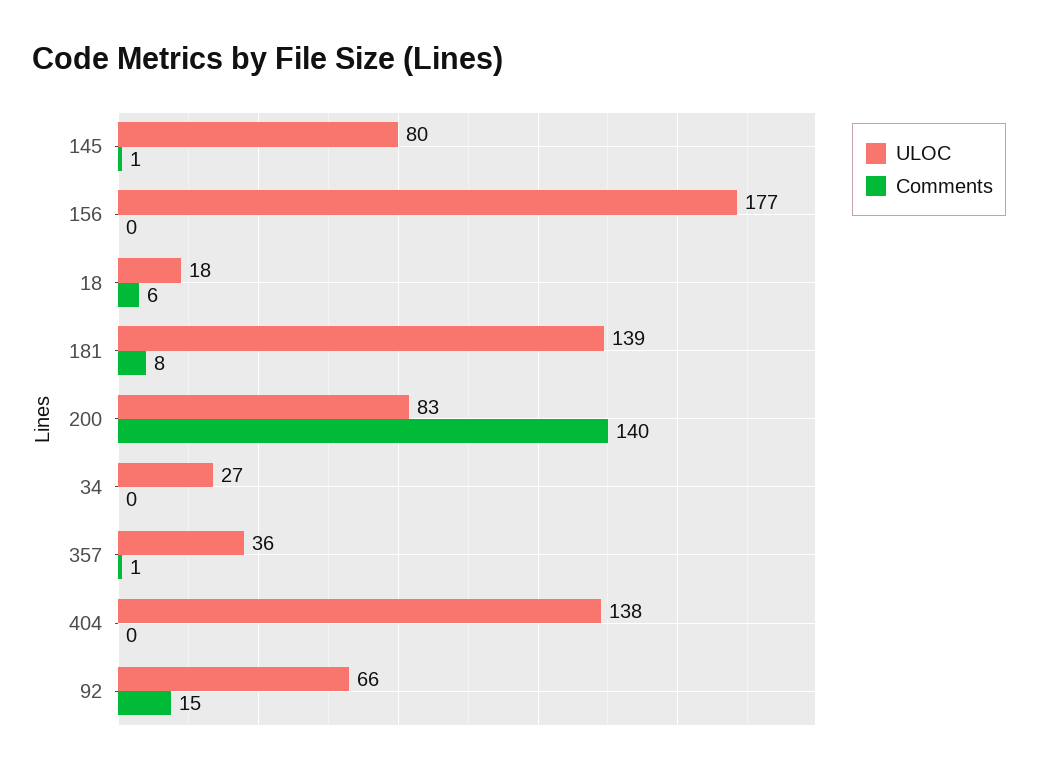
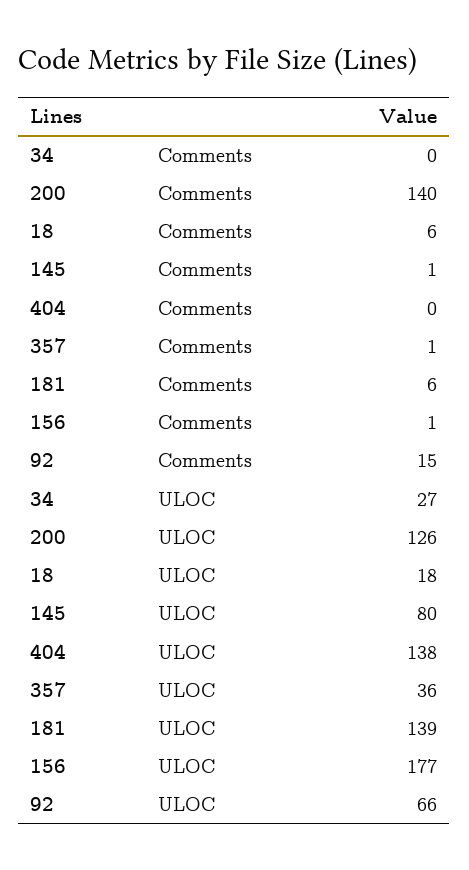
  {
    "ULOC": {
      "145": 80,
      "156": 177,
      "18": 18,
      "181": 139,
-     "200": 83,
+     "200": 126,
      "34": 27,
      "357": 36,
      "404": 138,
      "92": 66
    },
    "Comments": {
      "145": 1,
-     "156": 0,
+     "156": 1,
      "18": 6,
-     "181": 8,
+     "181": 6,
      "200": 140,
      "34": 0,
      "357": 1,
      "404": 0,
      "92": 15
    }
  }

